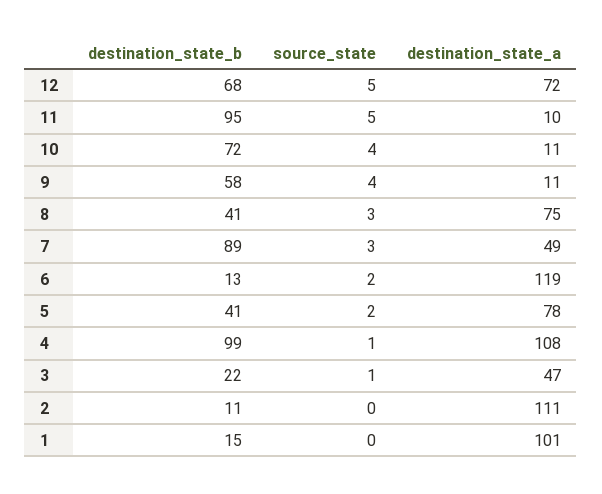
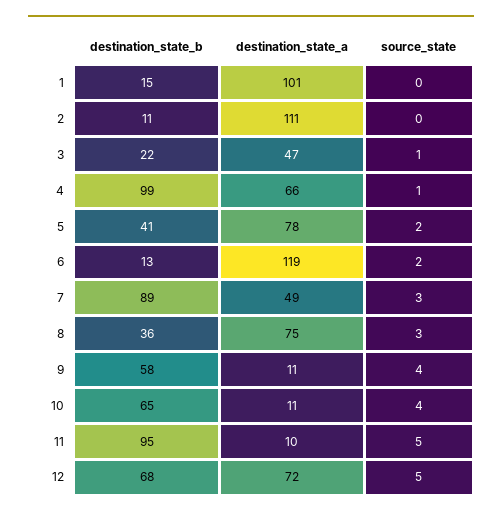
  {
    "destination_state_b": {
      "12": 68,
      "11": 95,
-     "10": 72,
+     "10": 65,
      "9": 58,
-     "8": 41,
+     "8": 36,
      "7": 89,
      "6": 13,
      "5": 41,
      "4": 99,
      "3": 22,
      "2": 11,
      "1": 15
    },
    "source_state": {
      "12": 5,
      "11": 5,
      "10": 4,
      "9": 4,
      "8": 3,
      "7": 3,
      "6": 2,
      "5": 2,
      "4": 1,
      "3": 1,
      "2": 0,
      "1": 0
    },
    "destination_state_a": {
      "12": 72,
      "11": 10,
      "10": 11,
      "9": 11,
      "8": 75,
      "7": 49,
      "6": 119,
      "5": 78,
-     "4": 108,
+     "4": 66,
      "3": 47,
      "2": 111,
      "1": 101
    }
  }

